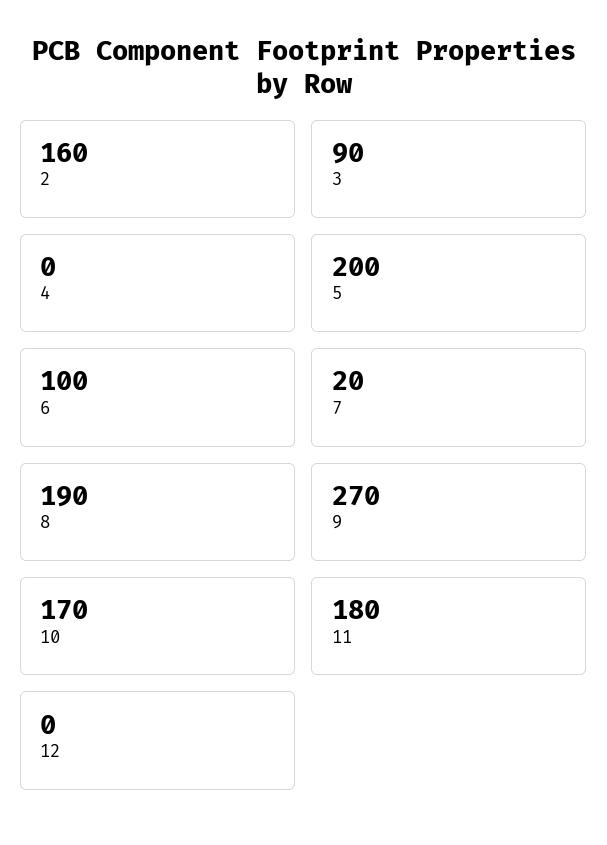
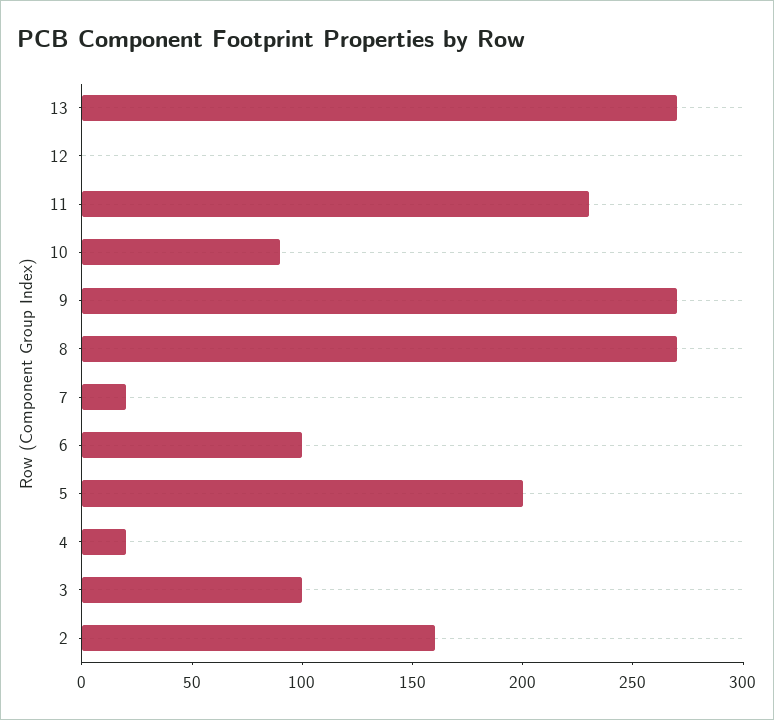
  {
    "2": 160,
-   "3": 90,
+   "3": 100,
-   "4": 0,
+   "4": 20,
    "5": 200,
    "6": 100,
    "7": 20,
-   "8": 190,
+   "8": 270,
    "9": 270,
-   "10": 170,
+   "10": 90,
-   "11": 180,
+   "11": 230,
-   "12": 0
+   "12": 0,
+   "13": 270
  }

